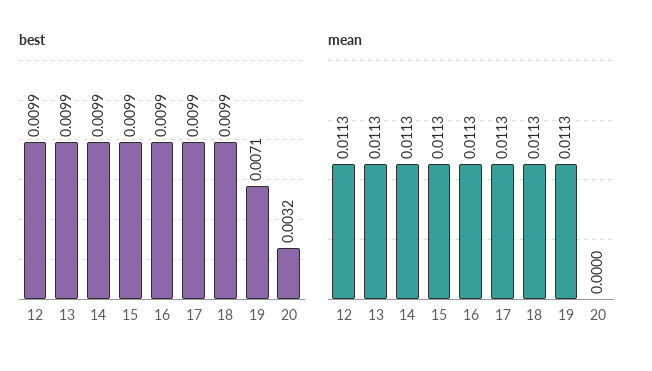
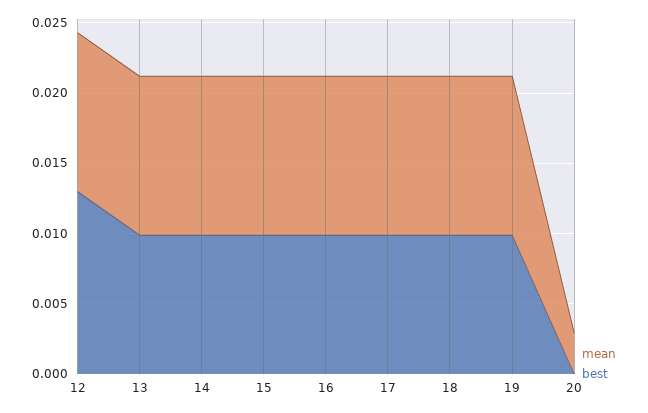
  {
    "best": {
-     "12": 0.0099,
+     "12": 0.013,
      "13": 0.0099,
      "14": 0.0099,
      "15": 0.0099,
      "16": 0.0099,
      "17": 0.0099,
      "18": 0.0099,
-     "19": 0.0071,
+     "19": 0.01,
-     "20": 0.0032
+     "20": 0
    },
    "mean": {
      "12": 0.0113,
      "13": 0.0113,
      "14": 0.0113,
      "15": 0.0113,
      "16": 0.0113,
      "17": 0.0113,
      "18": 0.0113,
      "19": 0.0113,
-     "20": 0
+     "20": 0.003
    }
  }

